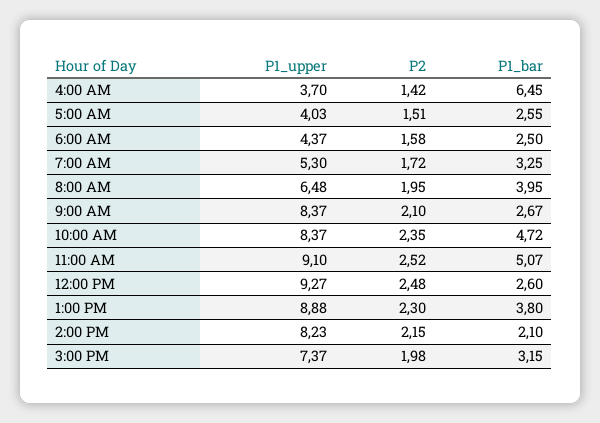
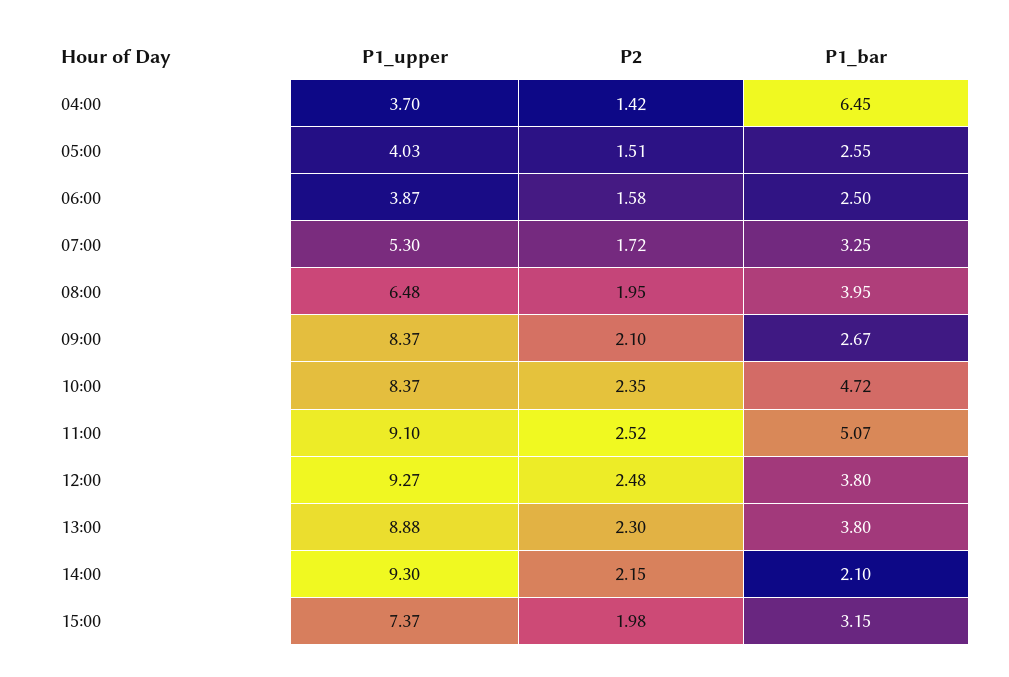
  {
    "P1_upper": {
      "4:00 AM": 3.7,
      "5:00 AM": 4.03,
-     "6:00 AM": 4.37,
+     "6:00 AM": 3.87,
      "7:00 AM": 5.3,
      "8:00 AM": 6.48,
      "9:00 AM": 8.37,
      "10:00 AM": 8.37,
      "11:00 AM": 9.1,
      "12:00 PM": 9.27,
      "1:00 PM": 8.88,
-     "2:00 PM": 8.23,
+     "2:00 PM": 9.3,
      "3:00 PM": 7.37
    },
    "P2": {
      "4:00 AM": 1.42,
      "5:00 AM": 1.51,
      "6:00 AM": 1.58,
      "7:00 AM": 1.72,
      "8:00 AM": 1.95,
      "9:00 AM": 2.1,
      "10:00 AM": 2.35,
      "11:00 AM": 2.52,
      "12:00 PM": 2.48,
      "1:00 PM": 2.3,
      "2:00 PM": 2.15,
      "3:00 PM": 1.98
    },
    "P1_bar": {
      "4:00 AM": 6.45,
      "5:00 AM": 2.55,
      "6:00 AM": 2.5,
      "7:00 AM": 3.25,
      "8:00 AM": 3.95,
      "9:00 AM": 2.67,
      "10:00 AM": 4.72,
      "11:00 AM": 5.07,
-     "12:00 PM": 2.6,
+     "12:00 PM": 3.8,
      "1:00 PM": 3.8,
      "2:00 PM": 2.1,
      "3:00 PM": 3.15
    }
  }

